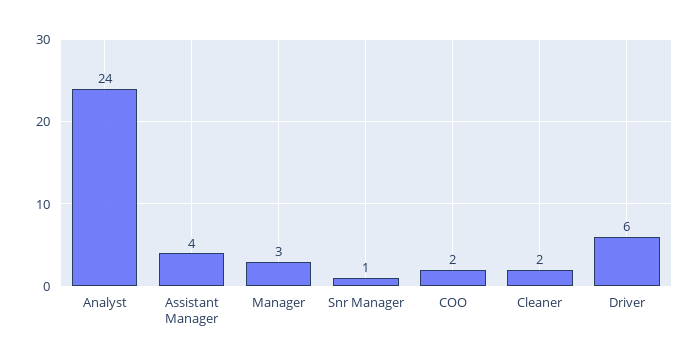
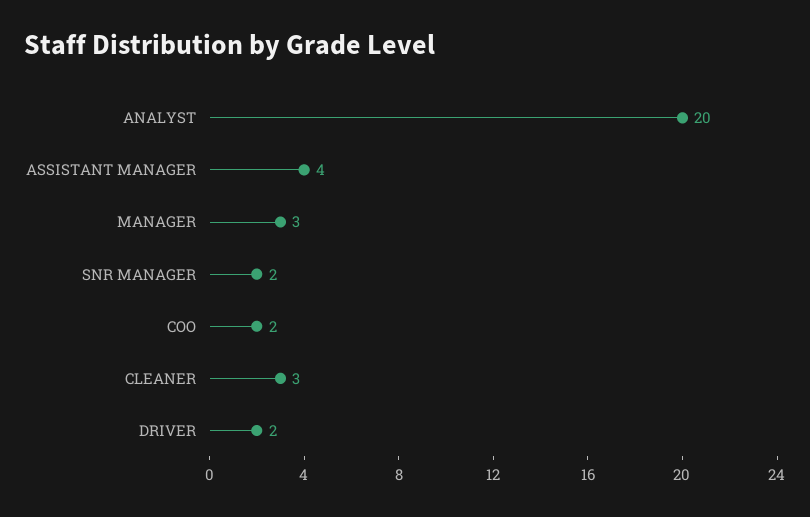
  {
-   "Analyst": 24,
+   "Analyst": 20,
    "Assistant Manager": 4,
    "Manager": 3,
-   "Snr Manager": 1,
+   "Snr Manager": 2,
    "COO": 2,
-   "Cleaner": 2,
+   "Cleaner": 3,
-   "Driver": 6
+   "Driver": 2
  }

